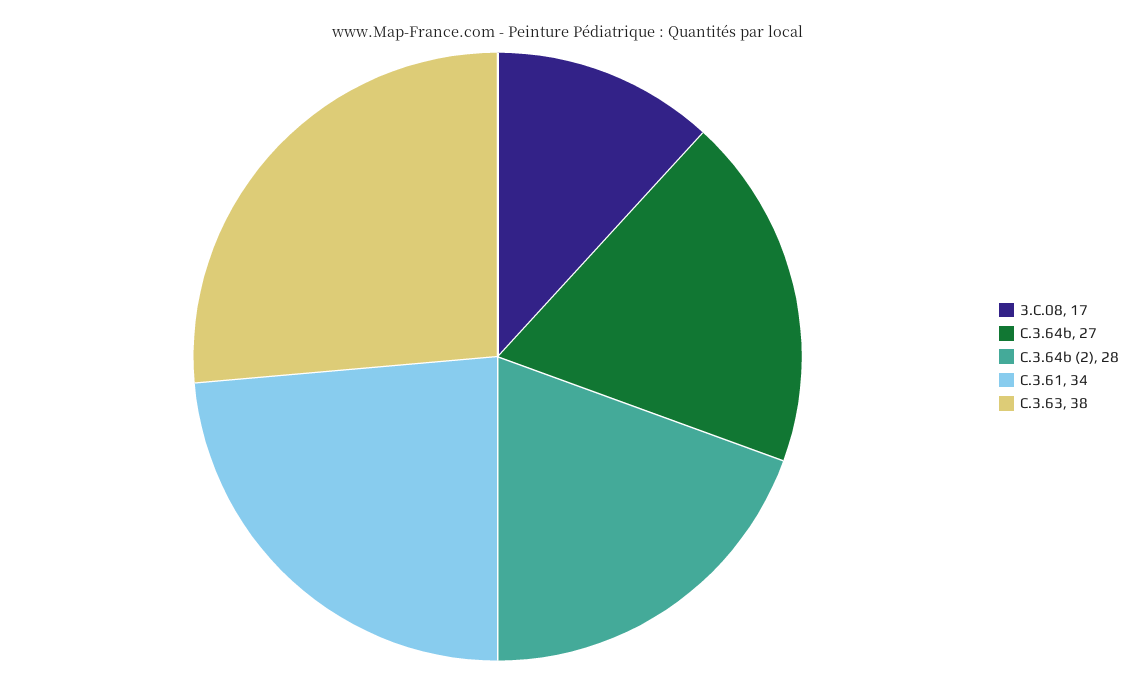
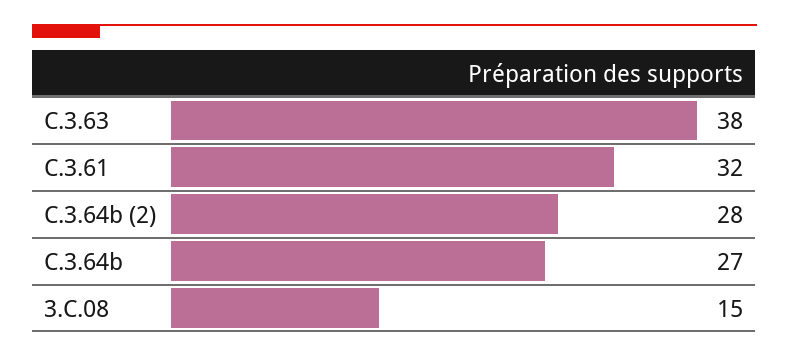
  {
-   "3.C.08": 17,
+   "3.C.08": 15,
    "C.3.64b": 27,
    "C.3.64b (2)": 28,
-   "C.3.61": 34,
+   "C.3.61": 32,
    "C.3.63": 38
  }

